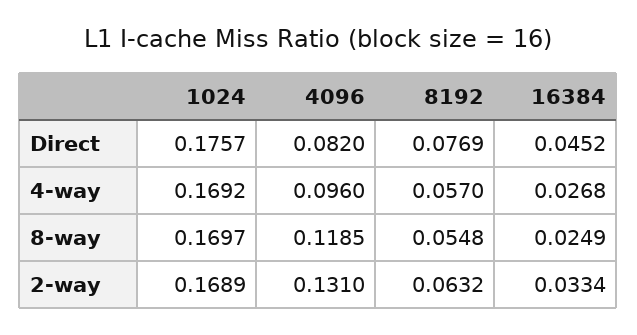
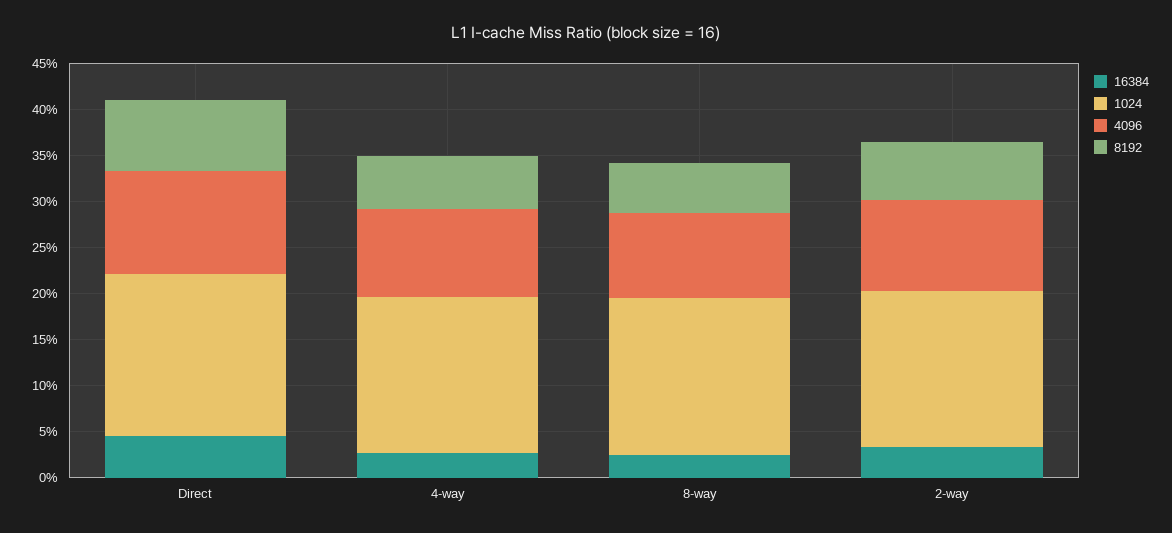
  {
    "1024": {
      "Direct": 0.1757,
      "4-way": 0.1692,
      "8-way": 0.1697,
      "2-way": 0.1689
    },
    "4096": {
-     "Direct": 0.082,
+     "Direct": 0.11,
      "4-way": 0.096,
-     "8-way": 0.1185,
+     "8-way": 0.09,
-     "2-way": 0.131
+     "2-way": 0.1
    },
    "8192": {
      "Direct": 0.0769,
      "4-way": 0.057,
      "8-way": 0.0548,
      "2-way": 0.0632
    },
    "16384": {
      "Direct": 0.0452,
      "4-way": 0.0268,
      "8-way": 0.0249,
      "2-way": 0.0334
    }
  }

